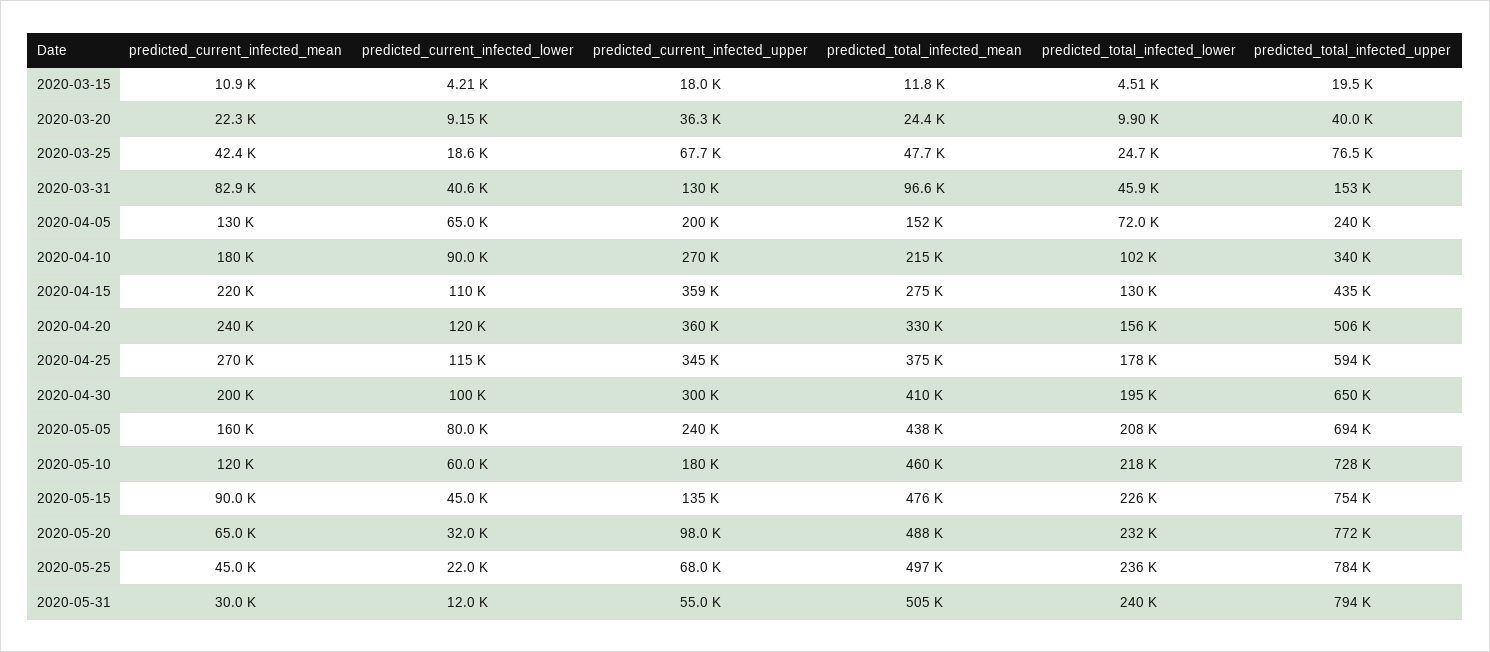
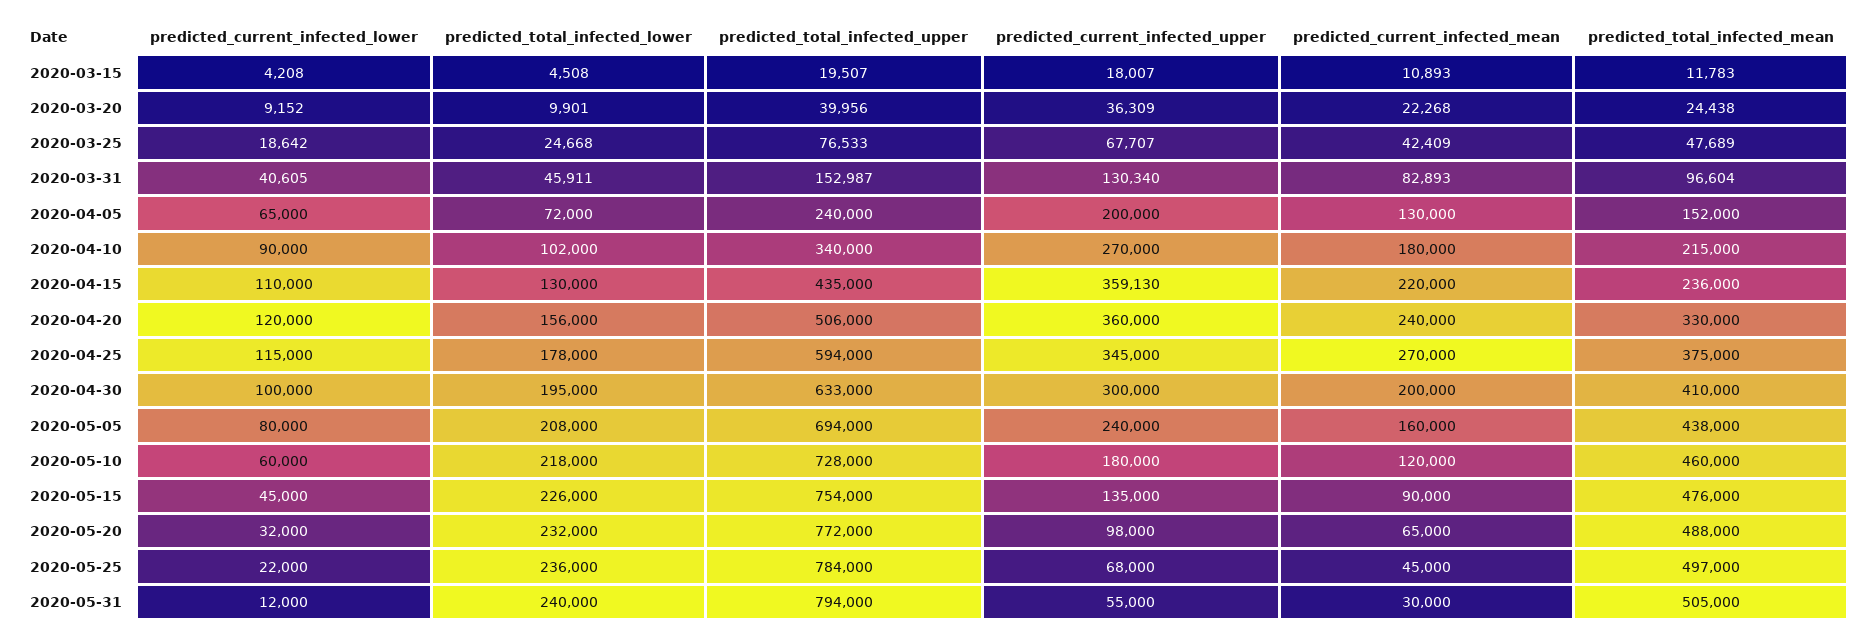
  {
    "predicted_current_infected_mean": {
      "2020-03-15": 10893,
      "2020-03-20": 22268,
      "2020-03-25": 42409,
      "2020-03-31": 82893,
      "2020-04-05": 130000,
      "2020-04-10": 180000,
      "2020-04-15": 220000,
      "2020-04-20": 240000,
      "2020-04-25": 270000,
      "2020-04-30": 200000,
      "2020-05-05": 160000,
      "2020-05-10": 120000,
      "2020-05-15": 90000,
      "2020-05-20": 65000,
      "2020-05-25": 45000,
      "2020-05-31": 30000
    },
    "predicted_current_infected_lower": {
      "2020-03-15": 4208,
      "2020-03-20": 9152,
      "2020-03-25": 18642,
      "2020-03-31": 40605,
      "2020-04-05": 65000,
      "2020-04-10": 90000,
      "2020-04-15": 110000,
      "2020-04-20": 120000,
      "2020-04-25": 115000,
      "2020-04-30": 100000,
      "2020-05-05": 80000,
      "2020-05-10": 60000,
      "2020-05-15": 45000,
      "2020-05-20": 32000,
      "2020-05-25": 22000,
      "2020-05-31": 12000
    },
    "predicted_current_infected_upper": {
      "2020-03-15": 18007,
      "2020-03-20": 36309,
      "2020-03-25": 67707,
      "2020-03-31": 130340,
      "2020-04-05": 200000,
      "2020-04-10": 270000,
      "2020-04-15": 359130,
      "2020-04-20": 360000,
      "2020-04-25": 345000,
      "2020-04-30": 300000,
      "2020-05-05": 240000,
      "2020-05-10": 180000,
      "2020-05-15": 135000,
      "2020-05-20": 98000,
      "2020-05-25": 68000,
      "2020-05-31": 55000
    },
    "predicted_total_infected_mean": {
      "2020-03-15": 11783,
      "2020-03-20": 24438,
      "2020-03-25": 47689,
      "2020-03-31": 96604,
      "2020-04-05": 152000,
      "2020-04-10": 215000,
-     "2020-04-15": 275000,
+     "2020-04-15": 236000,
      "2020-04-20": 330000,
      "2020-04-25": 375000,
      "2020-04-30": 410000,
      "2020-05-05": 438000,
      "2020-05-10": 460000,
      "2020-05-15": 476000,
      "2020-05-20": 488000,
      "2020-05-25": 497000,
      "2020-05-31": 505000
    },
    "predicted_total_infected_lower": {
      "2020-03-15": 4508,
      "2020-03-20": 9901,
      "2020-03-25": 24668,
      "2020-03-31": 45911,
      "2020-04-05": 72000,
      "2020-04-10": 102000,
      "2020-04-15": 130000,
      "2020-04-20": 156000,
      "2020-04-25": 178000,
      "2020-04-30": 195000,
      "2020-05-05": 208000,
      "2020-05-10": 218000,
      "2020-05-15": 226000,
      "2020-05-20": 232000,
      "2020-05-25": 236000,
      "2020-05-31": 240000
    },
    "predicted_total_infected_upper": {
      "2020-03-15": 19507,
      "2020-03-20": 39956,
      "2020-03-25": 76533,
      "2020-03-31": 152987,
      "2020-04-05": 240000,
      "2020-04-10": 340000,
      "2020-04-15": 435000,
      "2020-04-20": 506000,
      "2020-04-25": 594000,
-     "2020-04-30": 650000,
+     "2020-04-30": 633000,
      "2020-05-05": 694000,
      "2020-05-10": 728000,
      "2020-05-15": 754000,
      "2020-05-20": 772000,
      "2020-05-25": 784000,
      "2020-05-31": 794000
    }
  }

